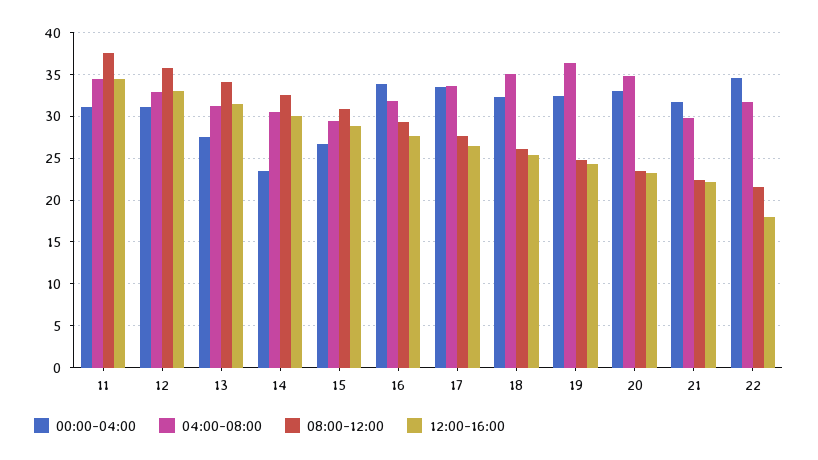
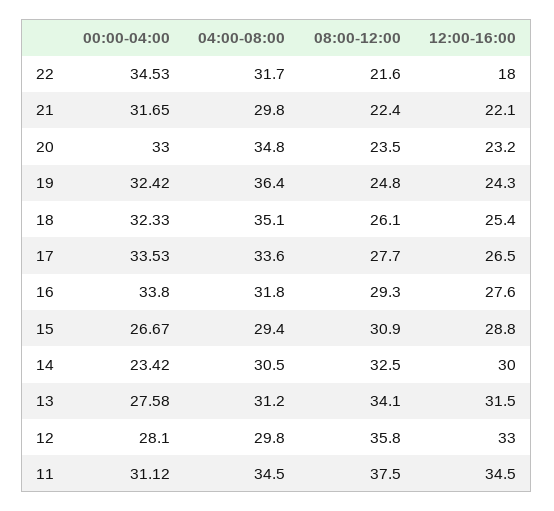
  {
    "00:00-04:00": {
      "11": 31.12,
-     "12": 31,
+     "12": 28.1,
      "13": 27.58,
      "14": 23.42,
      "15": 26.67,
      "16": 33.8,
      "17": 33.53,
      "18": 32.33,
      "19": 32.42,
      "20": 33,
      "21": 31.65,
      "22": 34.53
    },
    "04:00-08:00": {
      "11": 34.5,
-     "12": 33,
+     "12": 29.8,
      "13": 31.2,
      "14": 30.5,
      "15": 29.4,
      "16": 31.8,
      "17": 33.6,
      "18": 35.1,
      "19": 36.4,
      "20": 34.8,
      "21": 29.8,
      "22": 31.7
    },
    "08:00-12:00": {
      "11": 37.5,
      "12": 35.8,
      "13": 34.1,
      "14": 32.5,
      "15": 30.9,
      "16": 29.3,
      "17": 27.7,
      "18": 26.1,
      "19": 24.8,
      "20": 23.5,
      "21": 22.4,
      "22": 21.6
    },
    "12:00-16:00": {
      "11": 34.5,
      "12": 33,
      "13": 31.5,
      "14": 30,
      "15": 28.8,
      "16": 27.6,
      "17": 26.5,
      "18": 25.4,
      "19": 24.3,
      "20": 23.2,
      "21": 22.1,
      "22": 18
    }
  }

